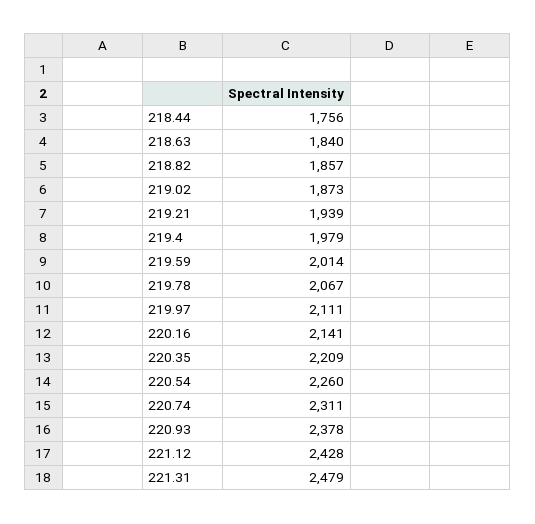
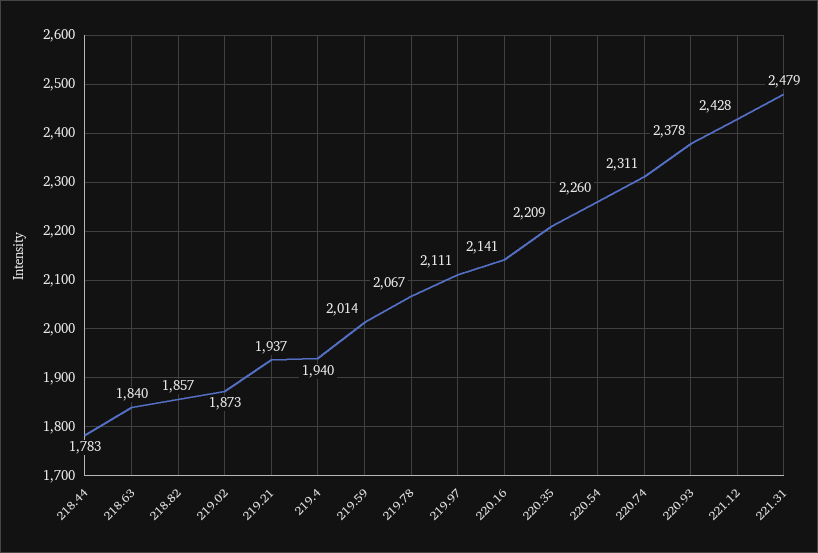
  {
-   "218.44": 1756,
+   "218.44": 1783,
    "218.63": 1840,
    "218.82": 1857,
    "219.02": 1873,
-   "219.21": 1939,
+   "219.21": 1937,
-   "219.4": 1979,
+   "219.4": 1940,
    "219.59": 2014,
    "219.78": 2067,
    "219.97": 2111,
    "220.16": 2141,
    "220.35": 2209,
    "220.54": 2260,
    "220.74": 2311,
    "220.93": 2378,
    "221.12": 2428,
    "221.31": 2479
  }

